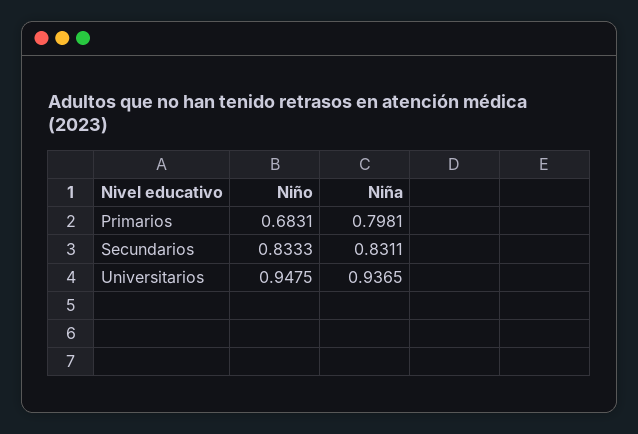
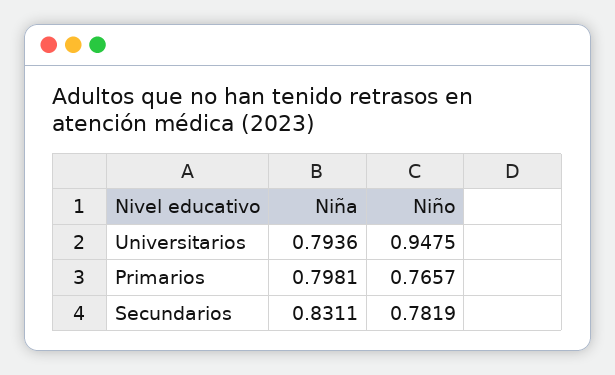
  {
    "Niño": {
-     "Primarios": 0.6831,
+     "Primarios": 0.7657,
-     "Secundarios": 0.8333,
+     "Secundarios": 0.7819,
      "Universitarios": 0.9475
    },
    "Niña": {
      "Primarios": 0.7981,
      "Secundarios": 0.8311,
-     "Universitarios": 0.9365
+     "Universitarios": 0.7936
    }
  }

